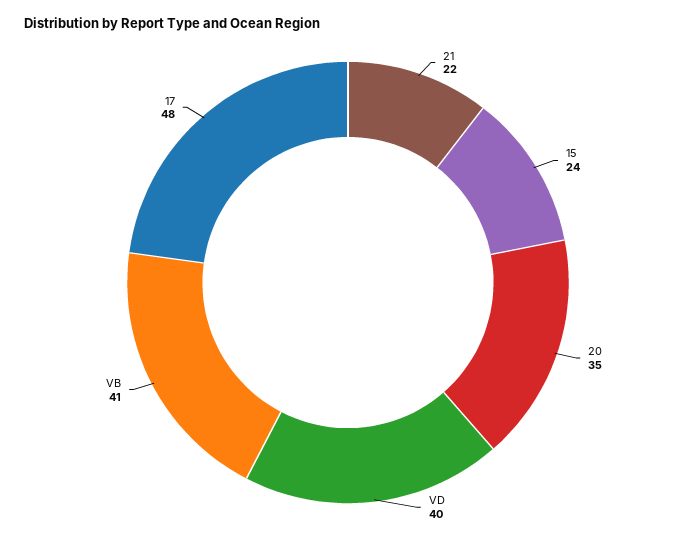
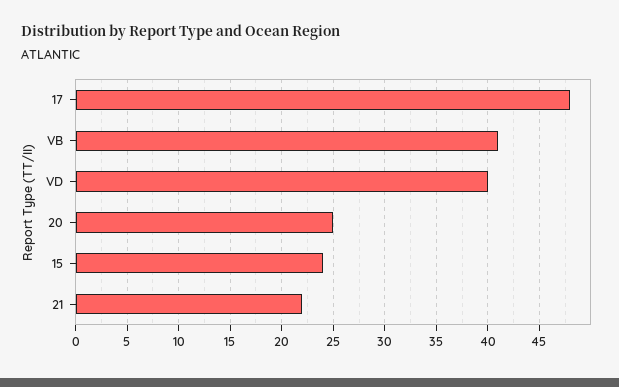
  {
    "21": 22,
    "15": 24,
-   "20": 35,
+   "20": 25,
    "VD": 40,
    "VB": 41,
    "17": 48
  }

